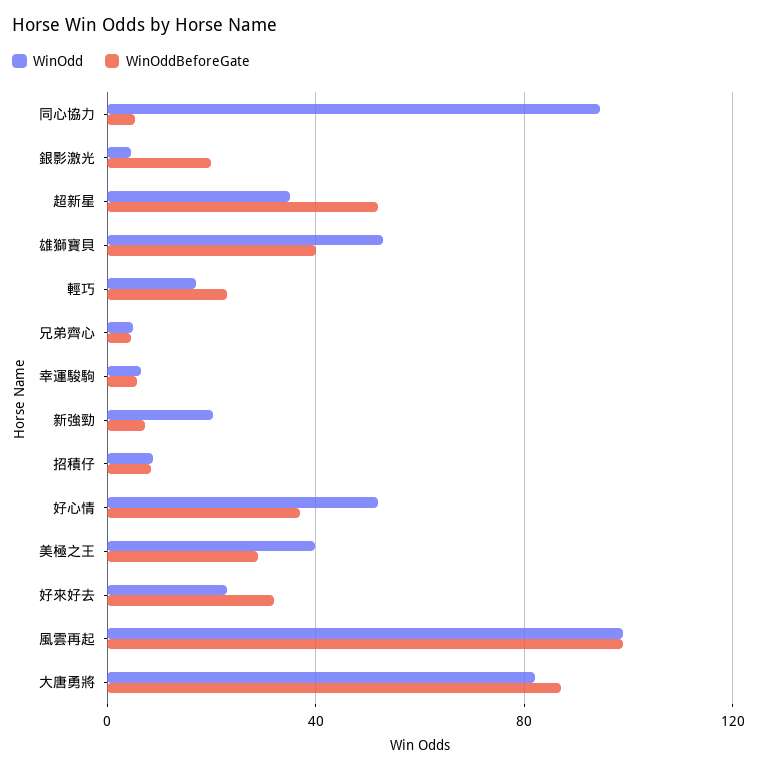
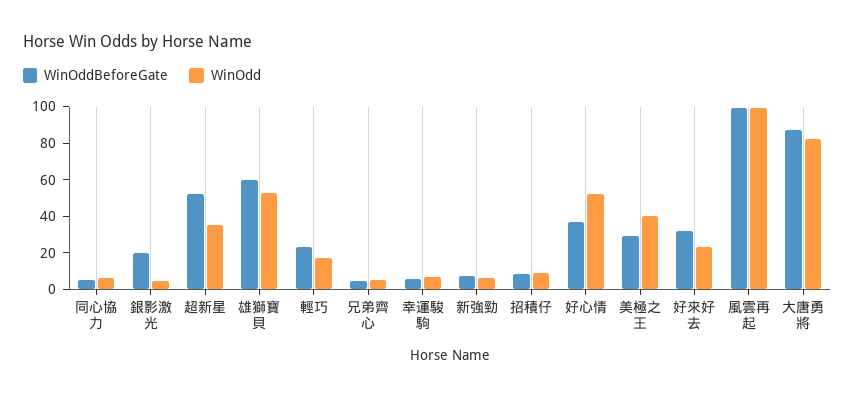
  {
    "WinOdd": {
-     "同心協力": 95,
+     "同心協力": 5,
      "銀影激光": 5,
      "超新星": 35,
      "雄獅寶貝": 55,
      "輕巧": 15,
      "兄弟齊心": 5,
      "幸運駿駒": 5,
-     "新強勁": 20,
+     "新強勁": 5,
      "招積仔": 10,
      "好心情": 50,
      "美極之王": 40,
      "好來好去": 25,
      "風雲再起": 100,
      "大唐勇將": 80
    },
    "WinOddBeforeGate": {
      "同心協力": 5,
      "銀影激光": 20,
      "超新星": 50,
-     "雄獅寶貝": 40,
+     "雄獅寶貝": 60,
      "輕巧": 25,
      "兄弟齊心": 5,
      "幸運駿駒": 5,
      "新強勁": 5,
      "招積仔": 10,
      "好心情": 35,
      "美極之王": 30,
      "好來好去": 30,
      "風雲再起": 100,
      "大唐勇將": 85
    }
  }

